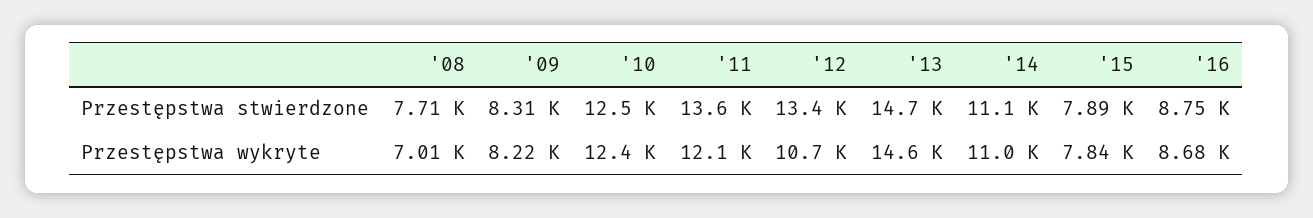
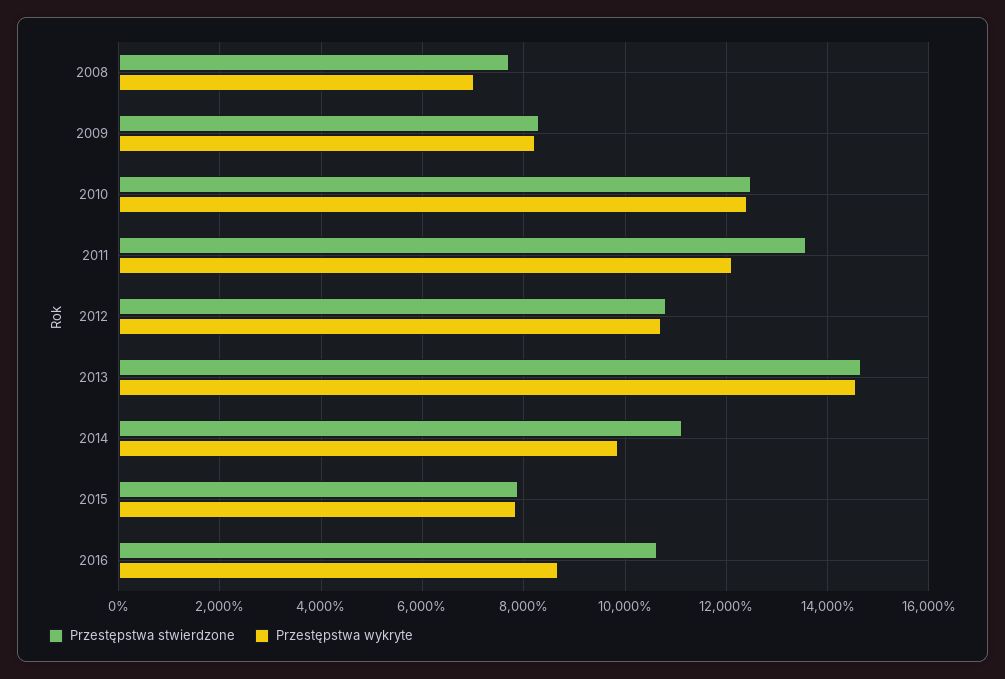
  {
    "Przestępstwa stwierdzone": {
      "'08": 7710,
      "'09": 8310,
      "'10": 12500,
      "'11": 13600,
-     "'12": 13400,
+     "'12": 10800,
      "'13": 14700,
      "'14": 11100,
      "'15": 7890,
-     "'16": 8750
+     "'16": 10600
    },
    "Przestępstwa wykryte": {
      "'08": 7010,
      "'09": 8220,
      "'10": 12400,
      "'11": 12100,
      "'12": 10700,
      "'13": 14600,
-     "'14": 11000,
+     "'14": 9800,
      "'15": 7840,
      "'16": 8680
    }
  }

